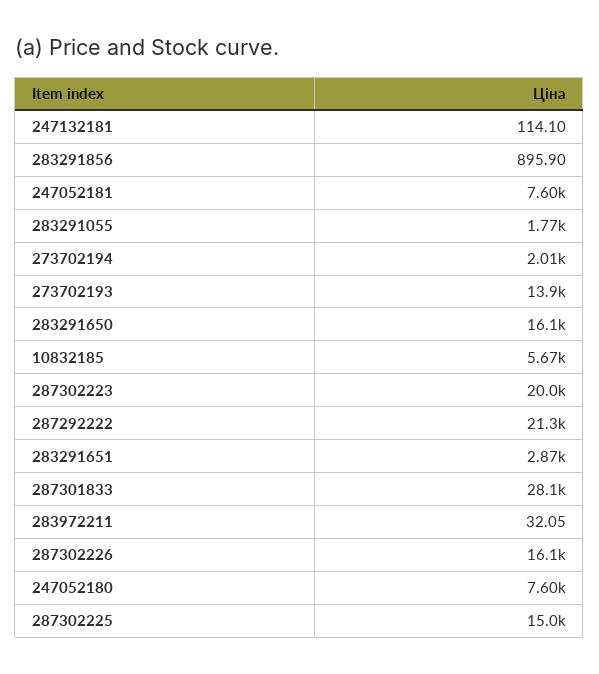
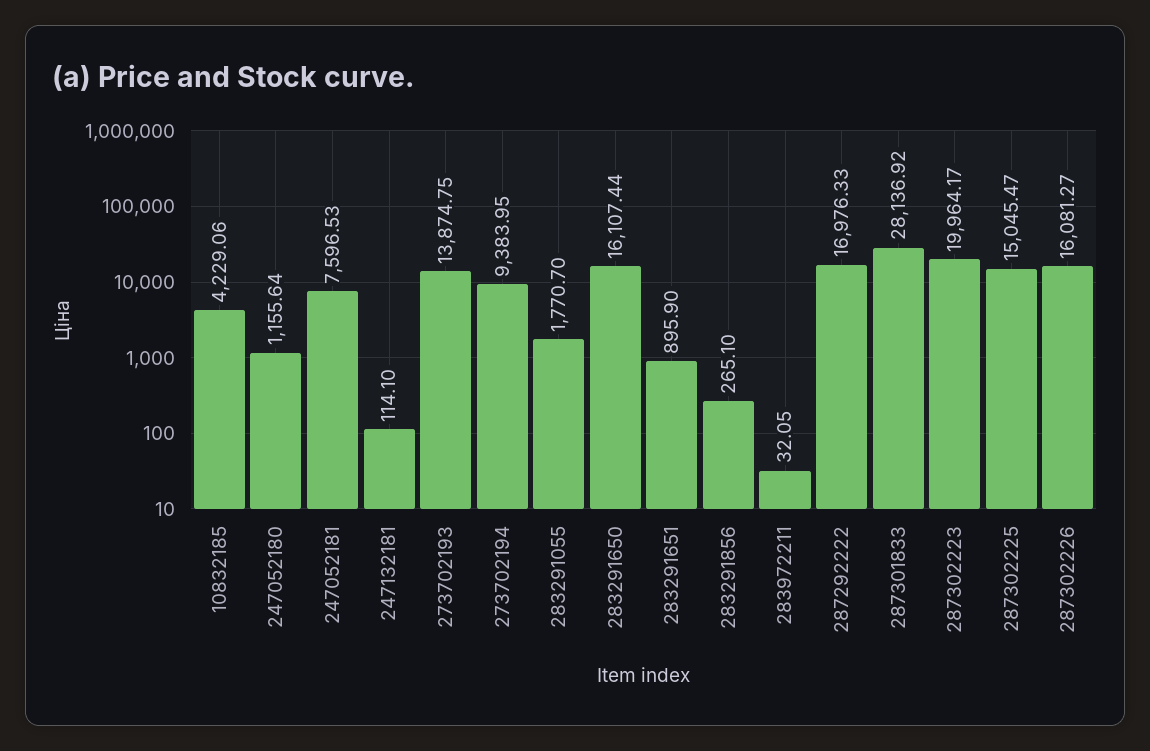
  {
    "247132181": 114.1,
-   "283291856": 895.9,
+   "283291856": 265.1,
    "247052181": 7596.53,
    "283291055": 1770.7,
-   "273702194": 2010,
+   "273702194": 9383.95,
    "273702193": 13874.75,
    "283291650": 16107.44,
-   "10832185": 5670,
+   "10832185": 4229.06,
    "287302223": 19964.17,
-   "287292222": 21300,
+   "287292222": 16976.33,
-   "283291651": 2870,
+   "283291651": 895.9,
    "287301833": 28136.92,
    "283972211": 32.05,
    "287302226": 16081.27,
-   "247052180": 7600,
+   "247052180": 1155.64,
    "287302225": 15045.47
  }

